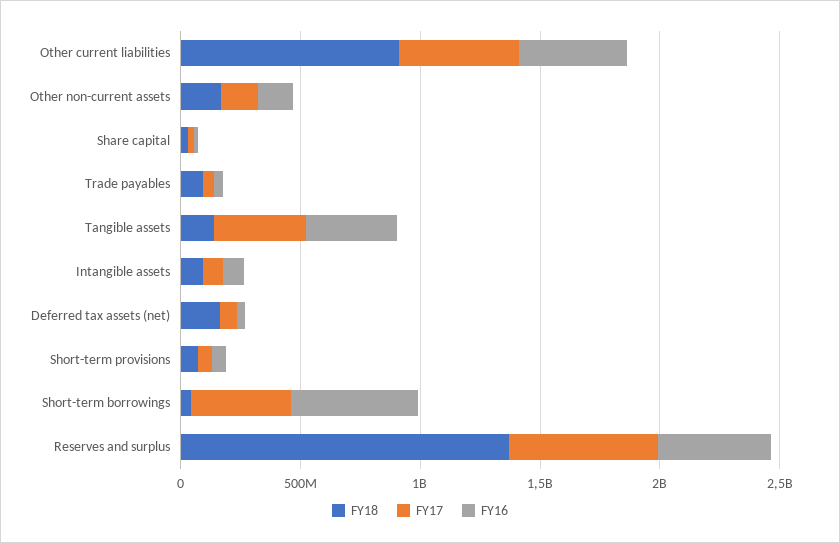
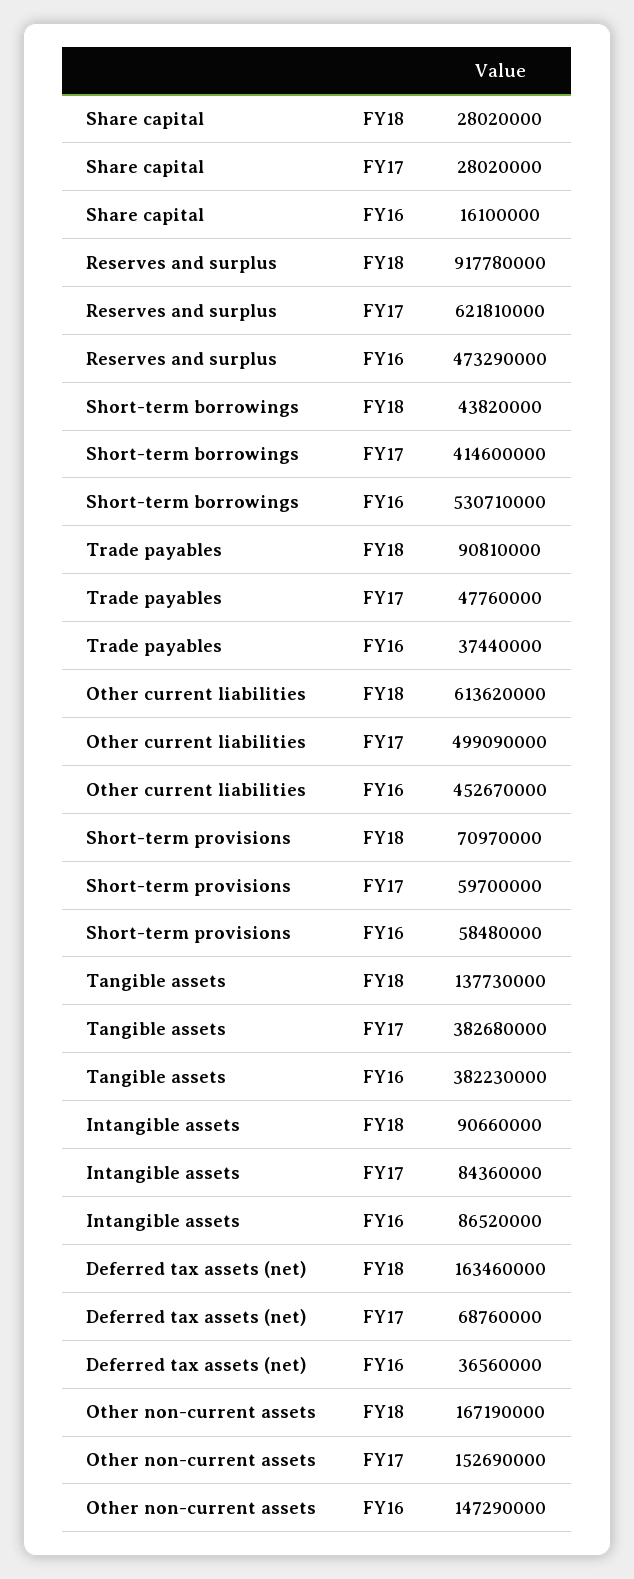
  {
    "FY18": {
-     "Other current liabilities": 900000000,
+     "Other current liabilities": 613620000,
      "Other non-current assets": 167190000,
      "Share capital": 28020000,
      "Trade payables": 90810000,
      "Tangible assets": 137730000,
      "Intangible assets": 90660000,
      "Deferred tax assets (net)": 163460000,
      "Short-term provisions": 70970000,
      "Short-term borrowings": 43820000,
-     "Reserves and surplus": 1400000000
+     "Reserves and surplus": 917780000
    },
    "FY17": {
      "Other current liabilities": 499090000,
      "Other non-current assets": 152690000,
      "Share capital": 28020000,
      "Trade payables": 47760000,
      "Tangible assets": 382680000,
      "Intangible assets": 84360000,
      "Deferred tax assets (net)": 68760000,
      "Short-term provisions": 59700000,
      "Short-term borrowings": 414600000,
      "Reserves and surplus": 621810000
    },
    "FY16": {
      "Other current liabilities": 452670000,
      "Other non-current assets": 147290000,
      "Share capital": 16100000,
      "Trade payables": 37440000,
      "Tangible assets": 382230000,
      "Intangible assets": 86520000,
      "Deferred tax assets (net)": 36560000,
      "Short-term provisions": 58480000,
      "Short-term borrowings": 530710000,
      "Reserves and surplus": 473290000
    }
  }

